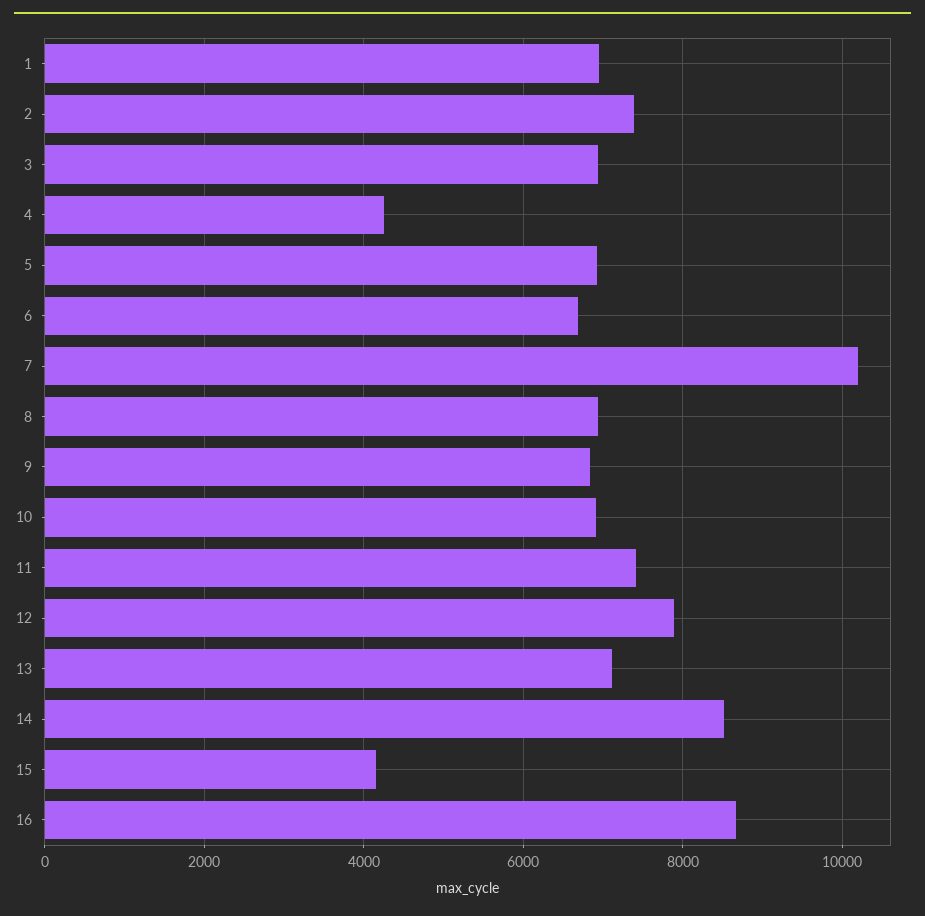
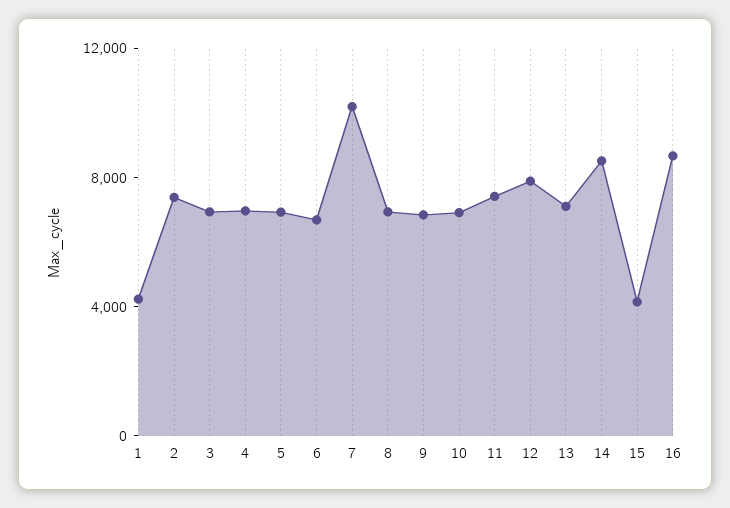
  {
-   "1": 7000,
+   "1": 4000,
    "2": 7400,
    "3": 7000,
-   "4": 4200,
+   "4": 7000,
    "5": 7000,
    "6": 6600,
    "7": 10200,
    "8": 7000,
    "9": 6800,
    "10": 7000,
    "11": 7400,
    "12": 7800,
    "13": 7200,
    "14": 8600,
    "15": 4200,
    "16": 8600
  }

